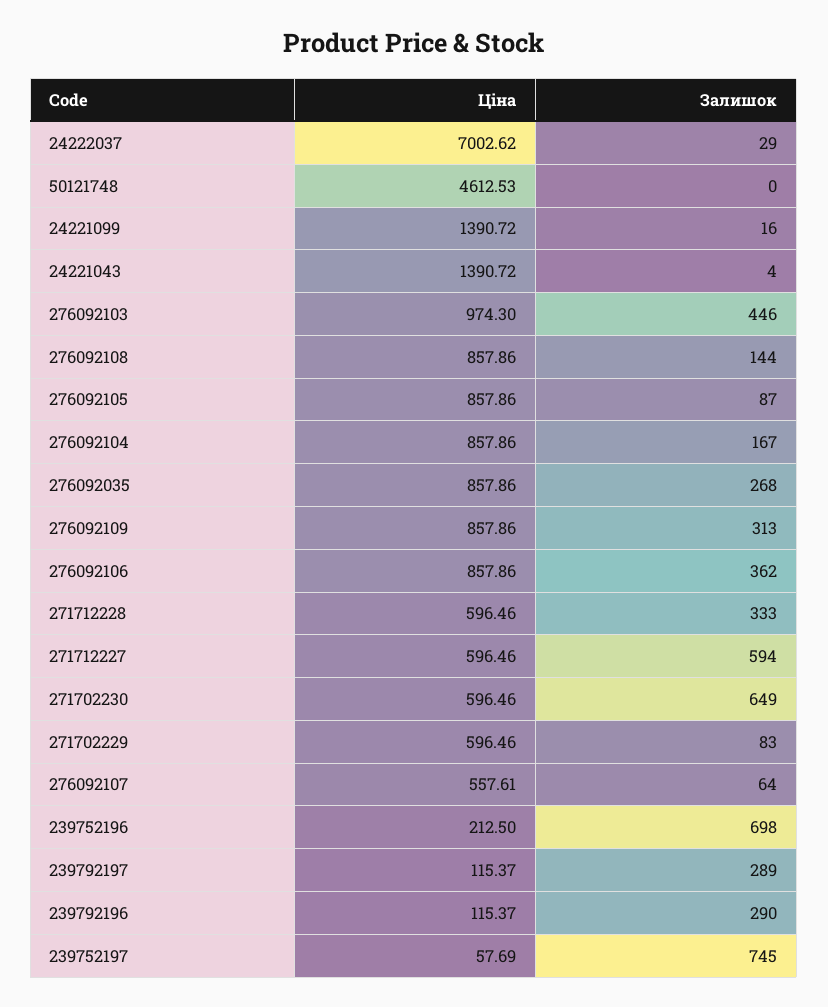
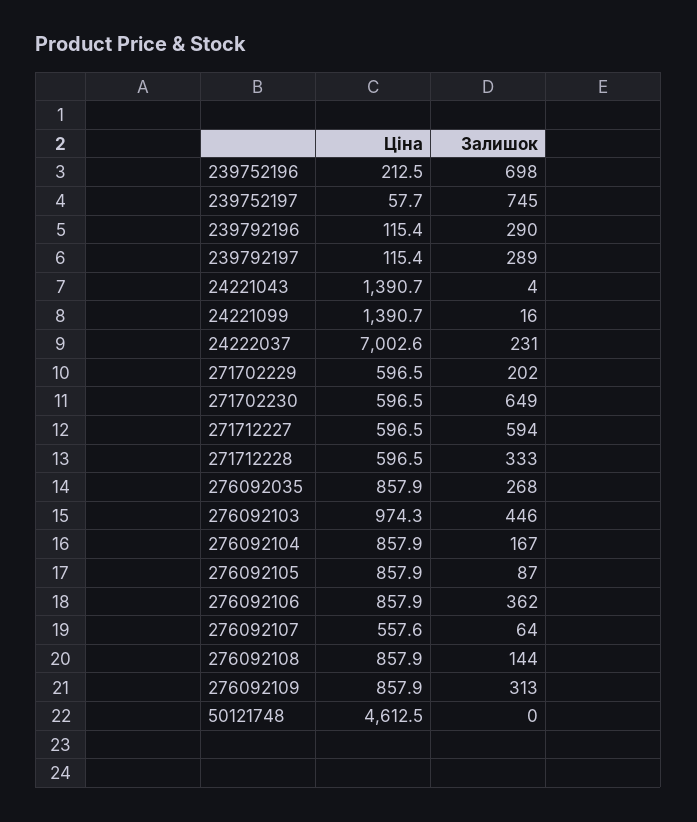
  {
    "Ціна": {
      "24222037": 7002.62,
      "50121748": 4612.53,
      "24221099": 1390.72,
      "24221043": 1390.72,
      "276092103": 974.3,
      "276092108": 857.86,
      "276092105": 857.86,
      "276092104": 857.86,
      "276092035": 857.86,
      "276092109": 857.86,
      "276092106": 857.86,
      "271712228": 596.46,
      "271712227": 596.46,
      "271702230": 596.46,
      "271702229": 596.46,
      "276092107": 557.61,
      "239752196": 212.5,
      "239792197": 115.37,
      "239792196": 115.37,
      "239752197": 57.69
    },
    "Залишок": {
-     "24222037": 29,
+     "24222037": 231,
      "50121748": 0,
      "24221099": 16,
      "24221043": 4,
      "276092103": 446,
      "276092108": 144,
      "276092105": 87,
      "276092104": 167,
      "276092035": 268,
      "276092109": 313,
      "276092106": 362,
      "271712228": 333,
      "271712227": 594,
      "271702230": 649,
-     "271702229": 83,
+     "271702229": 202,
      "276092107": 64,
      "239752196": 698,
      "239792197": 289,
      "239792196": 290,
      "239752197": 745
    }
  }

